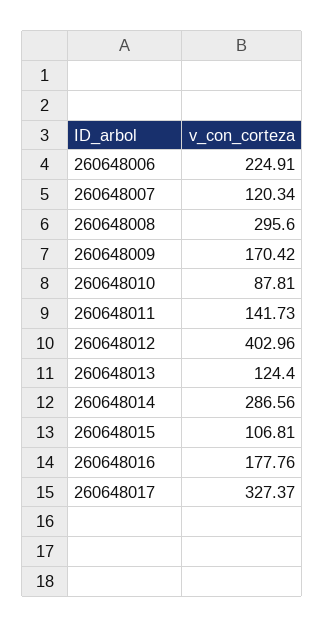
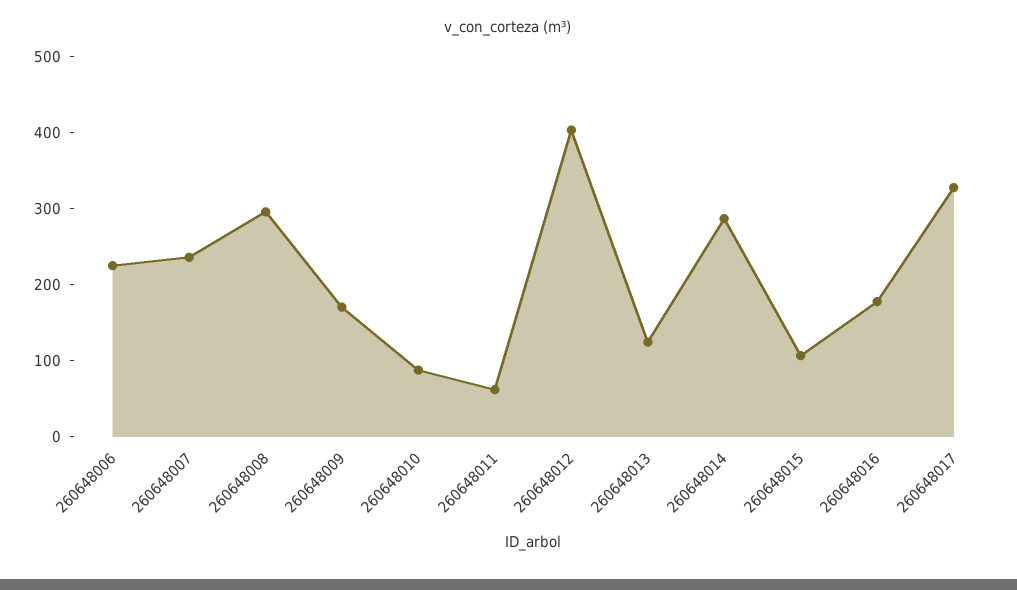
  {
    "260648006": 224.91,
-   "260648007": 120.34,
+   "260648007": 240,
    "260648008": 295.6,
    "260648009": 170.42,
    "260648010": 87.81,
-   "260648011": 141.73,
+   "260648011": 60,
    "260648012": 402.96,
    "260648013": 124.4,
    "260648014": 286.56,
    "260648015": 106.81,
    "260648016": 177.76,
    "260648017": 327.37
  }

